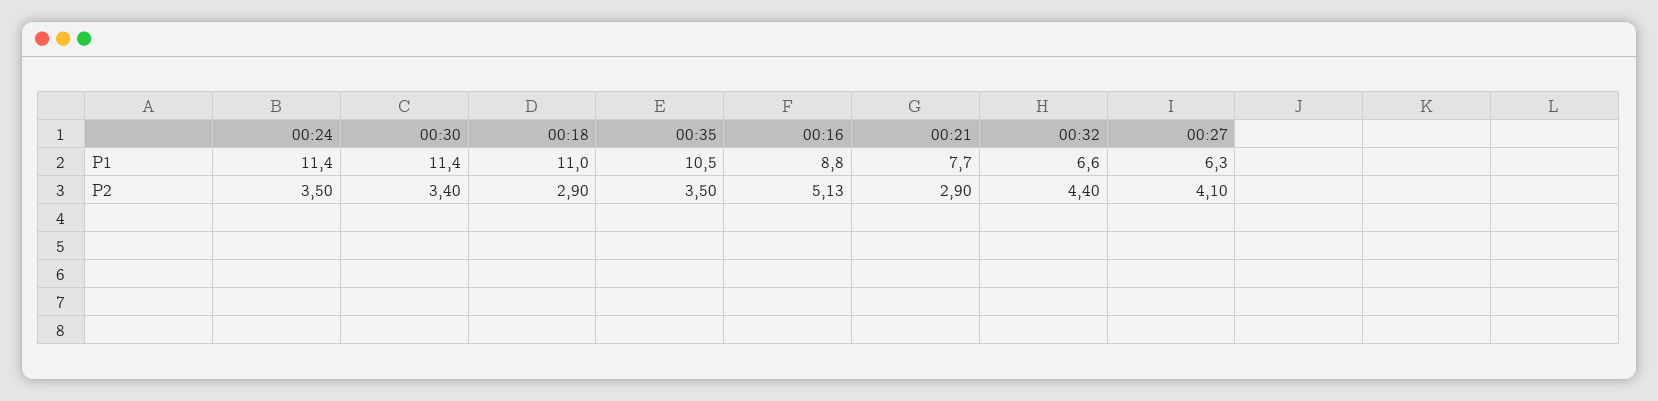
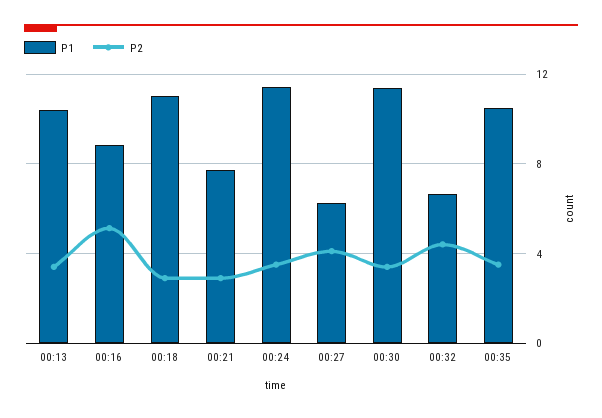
  {
    "P1": {
      "00:24": 11.4,
      "00:30": 11.4,
      "00:18": 11,
      "00:35": 10.5,
      "00:16": 8.8,
      "00:21": 7.7,
      "00:32": 6.6,
-     "00:27": 6.3
+     "00:27": 6.3,
+     "00:13": 10.5
    },
    "P2": {
      "00:24": 3.5,
      "00:30": 3.4,
      "00:18": 2.9,
      "00:35": 3.5,
      "00:16": 5.13,
      "00:21": 2.9,
      "00:32": 4.4,
-     "00:27": 4.1
+     "00:27": 4.1,
+     "00:13": 3.5
    }
  }

